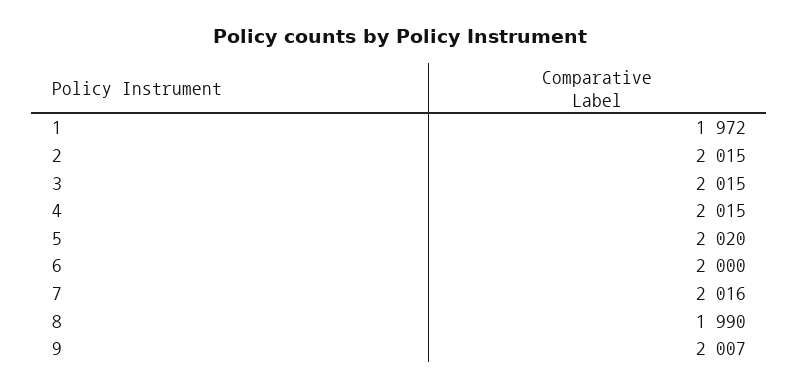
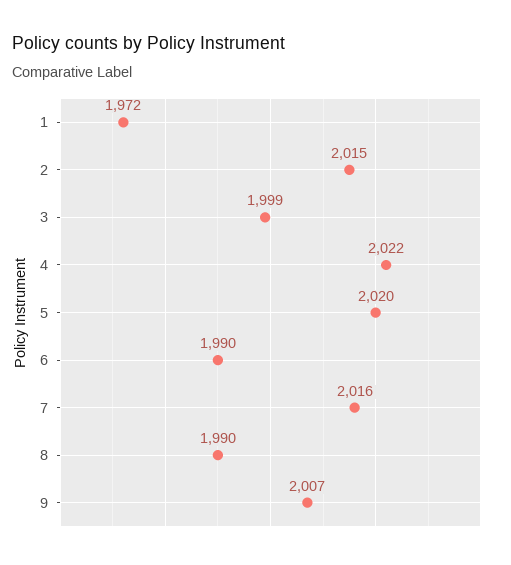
  {
    "1": 1972,
    "2": 2015,
-   "3": 2015,
+   "3": 1999,
-   "4": 2015,
+   "4": 2022,
    "5": 2020,
-   "6": 2000,
+   "6": 1990,
    "7": 2016,
    "8": 1990,
    "9": 2007
  }

